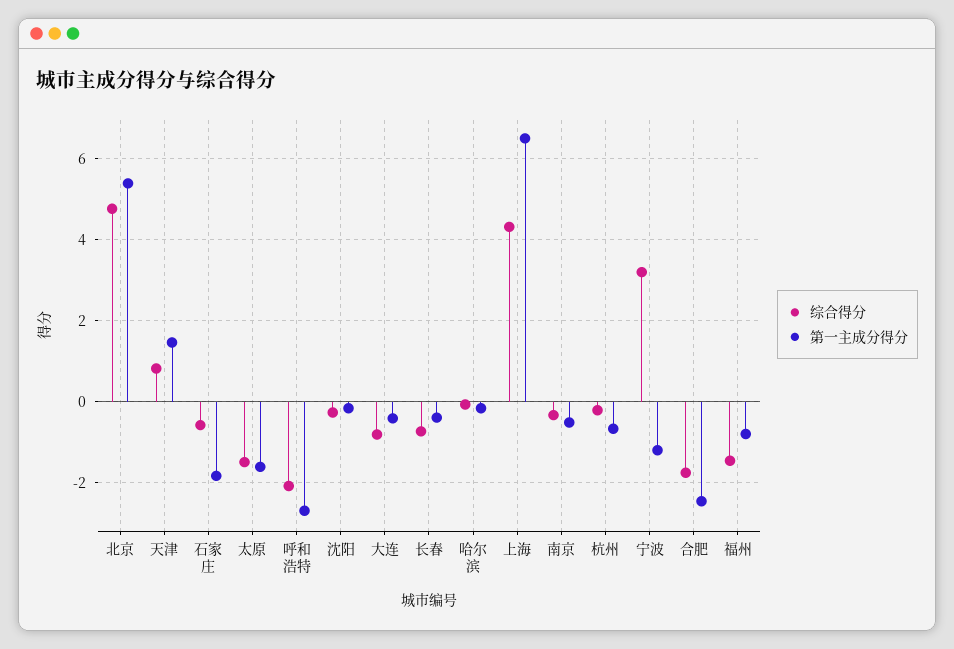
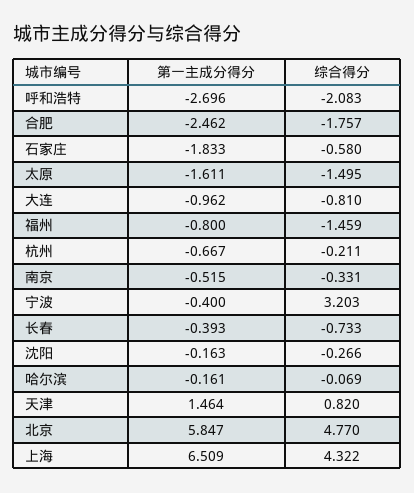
  {
    "综合得分": {
      "北京": 4.77,
      "天津": 0.82,
      "石家庄": -0.58,
      "太原": -1.495,
      "呼和浩特": -2.083,
      "沈阳": -0.266,
      "大连": -0.81,
      "长春": -0.733,
      "哈尔滨": -0.069,
      "上海": 4.322,
      "南京": -0.331,
      "杭州": -0.211,
      "宁波": 3.203,
      "合肥": -1.757,
      "福州": -1.459
    },
    "第一主成分得分": {
-     "北京": 5.4,
+     "北京": 5.847,
      "天津": 1.464,
      "石家庄": -1.833,
      "太原": -1.611,
      "呼和浩特": -2.696,
      "沈阳": -0.163,
-     "大连": -0.4,
+     "大连": -0.962,
      "长春": -0.393,
      "哈尔滨": -0.161,
      "上海": 6.509,
      "南京": -0.515,
      "杭州": -0.667,
-     "宁波": -1.2,
+     "宁波": -0.4,
      "合肥": -2.462,
      "福州": -0.8
    }
  }

